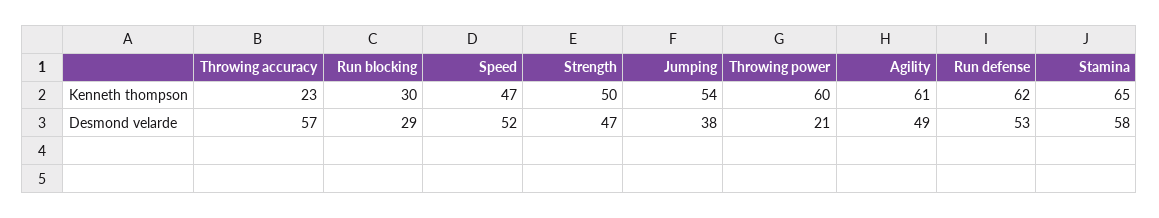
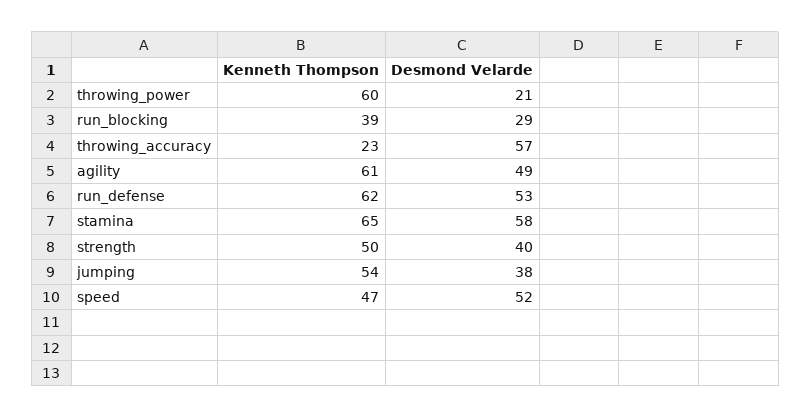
  {
    "Throwing accuracy": {
      "Kenneth thompson": 23,
      "Desmond velarde": 57
    },
    "Run blocking": {
-     "Kenneth thompson": 30,
+     "Kenneth thompson": 39,
      "Desmond velarde": 29
    },
    "Speed": {
      "Kenneth thompson": 47,
      "Desmond velarde": 52
    },
    "Strength": {
      "Kenneth thompson": 50,
-     "Desmond velarde": 47
+     "Desmond velarde": 40
    },
    "Jumping": {
      "Kenneth thompson": 54,
      "Desmond velarde": 38
    },
    "Throwing power": {
      "Kenneth thompson": 60,
      "Desmond velarde": 21
    },
    "Agility": {
      "Kenneth thompson": 61,
      "Desmond velarde": 49
    },
    "Run defense": {
      "Kenneth thompson": 62,
      "Desmond velarde": 53
    },
    "Stamina": {
      "Kenneth thompson": 65,
      "Desmond velarde": 58
    }
  }

